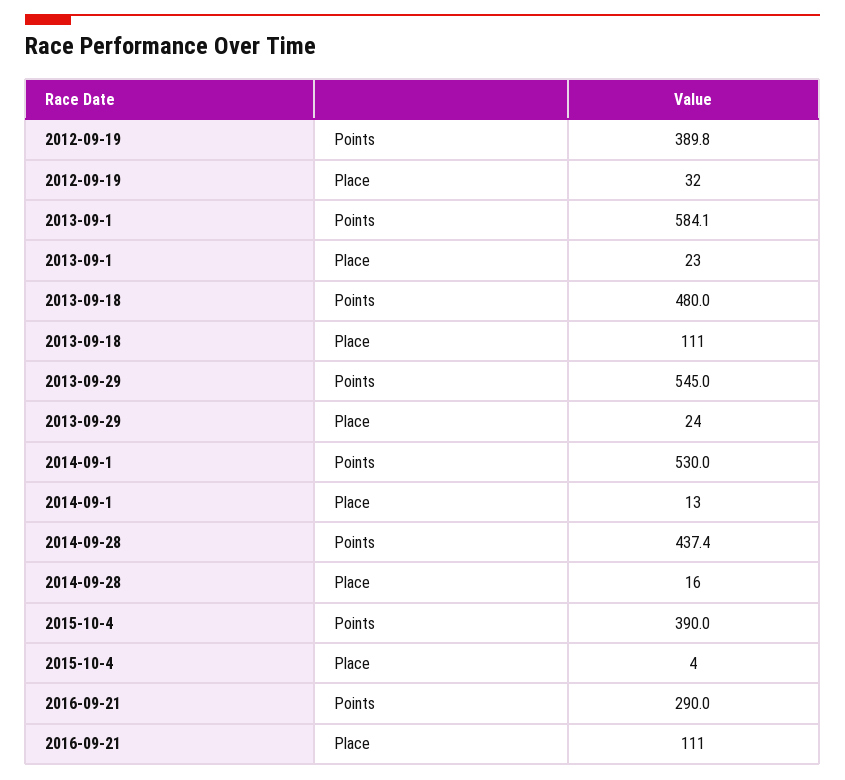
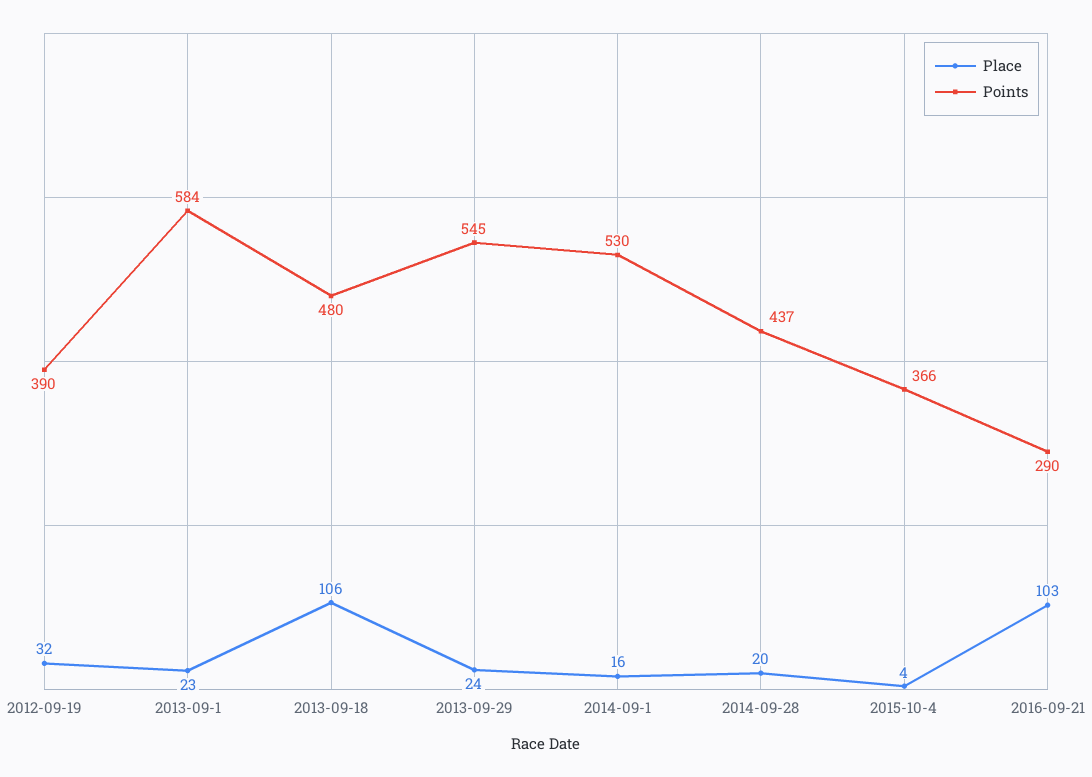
  {
    "Points": {
      "2012-09-19": 389.8,
      "2013-09-1": 584.1,
      "2013-09-18": 480,
      "2013-09-29": 545,
      "2014-09-1": 530,
      "2014-09-28": 437.4,
-     "2015-10-4": 390,
+     "2015-10-4": 366,
      "2016-09-21": 290
    },
    "Place": {
      "2012-09-19": 32,
      "2013-09-1": 23,
-     "2013-09-18": 111,
+     "2013-09-18": 106,
      "2013-09-29": 24,
-     "2014-09-1": 13,
+     "2014-09-1": 16,
-     "2014-09-28": 16,
+     "2014-09-28": 20,
      "2015-10-4": 4,
-     "2016-09-21": 111
+     "2016-09-21": 103
    }
  }

